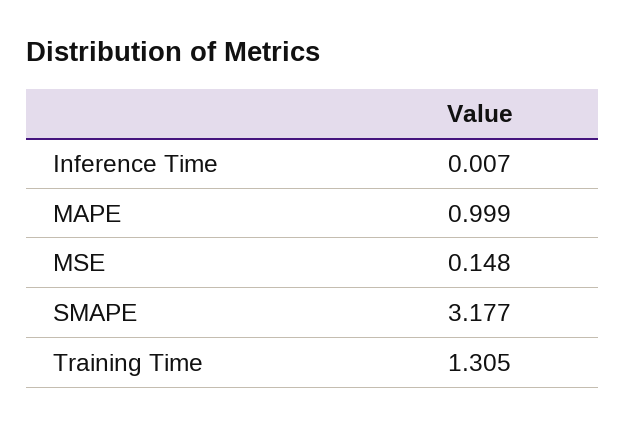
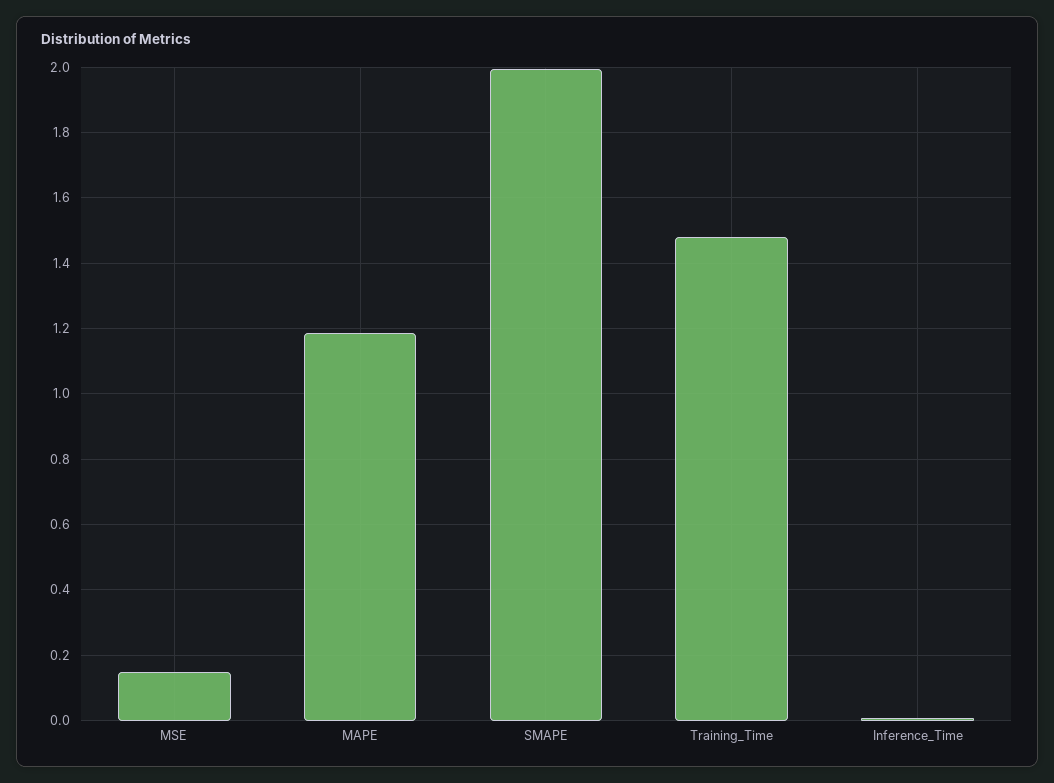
  {
    "Inference Time": 0.007,
-   "MAPE": 0.999,
+   "MAPE": 1.18,
    "MSE": 0.148,
-   "SMAPE": 3.177,
+   "SMAPE": 2,
-   "Training Time": 1.305
+   "Training Time": 1.48
  }

